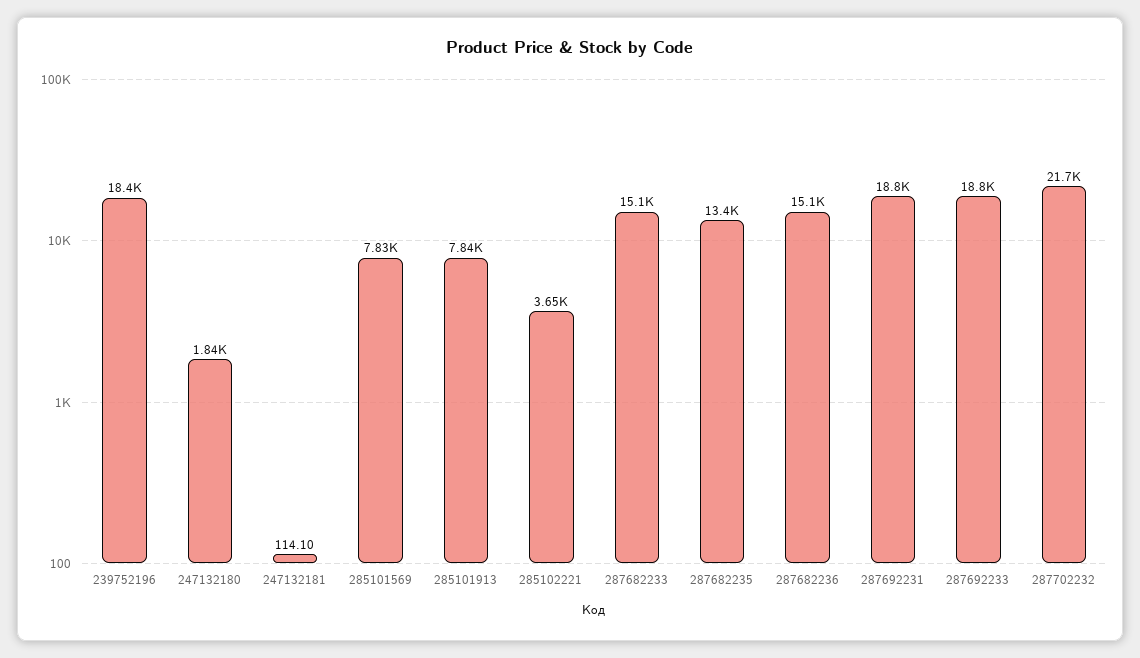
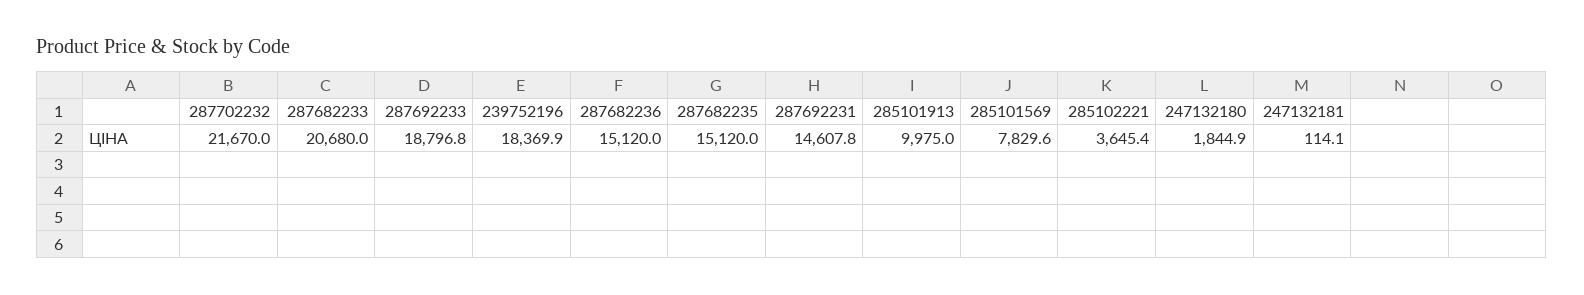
  {
    "239752196": 18369.9,
    "247132180": 1844.9,
    "247132181": 114.1,
    "285101569": 7829.6,
-   "285101913": 7840,
+   "285101913": 9975,
    "285102221": 3645.4,
-   "287682233": 15100,
+   "287682233": 20680,
-   "287682235": 13400,
+   "287682235": 15120,
    "287682236": 15120,
-   "287692231": 18800,
+   "287692231": 14607.8,
    "287692233": 18796.8,
    "287702232": 21670
  }

